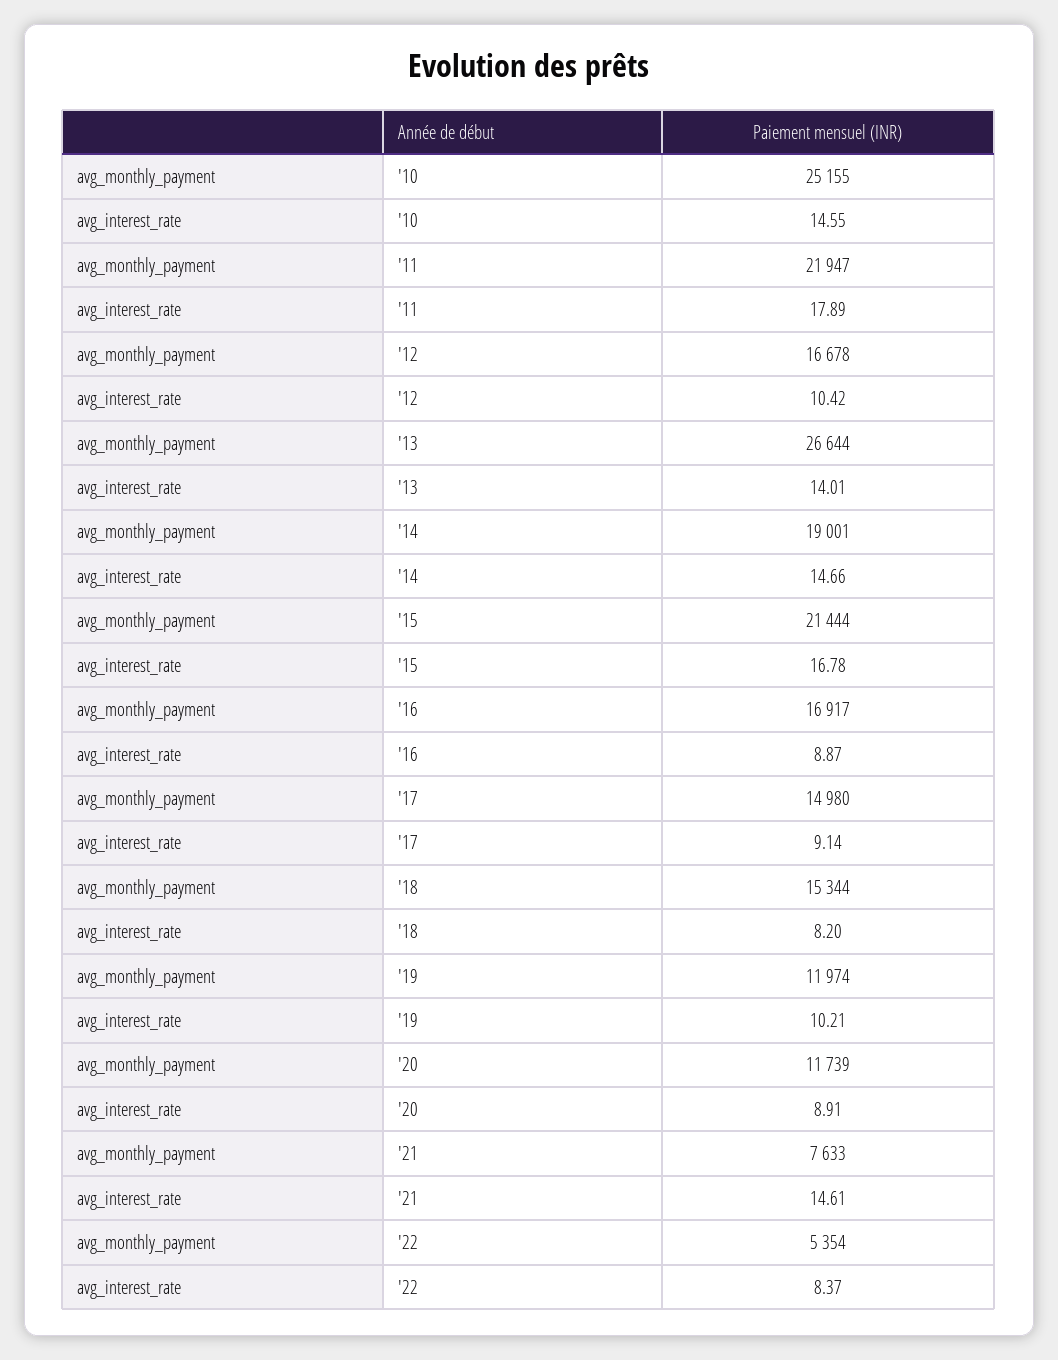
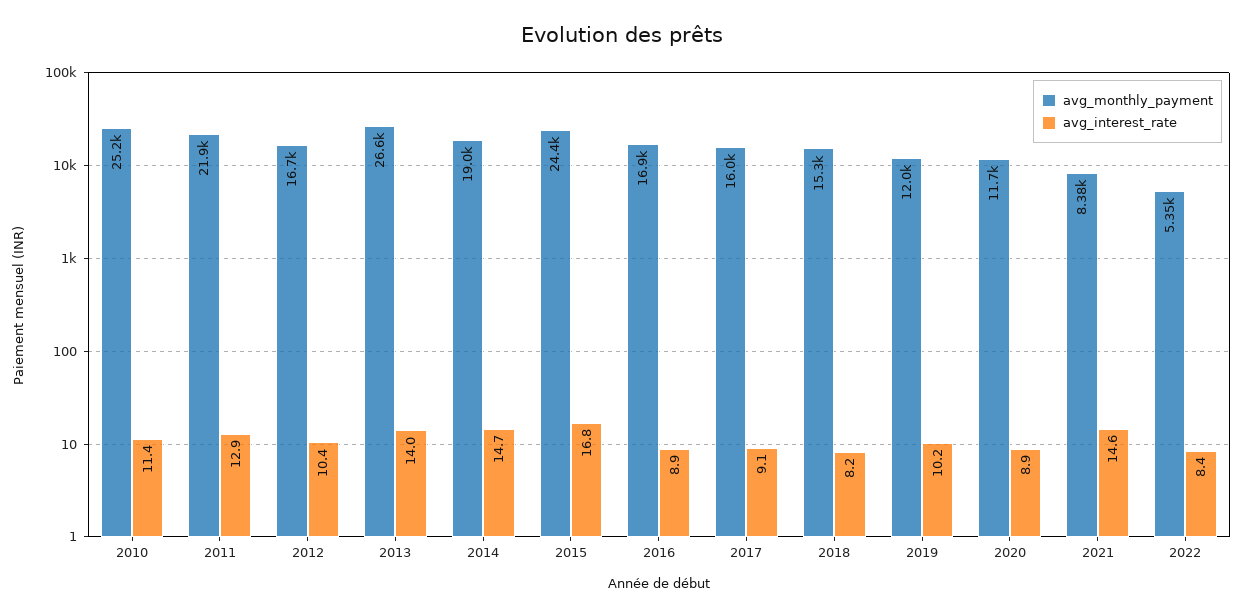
  {
    "avg_monthly_payment": {
      "'10": 25155,
      "'11": 21947,
      "'12": 16678,
      "'13": 26644,
      "'14": 19001,
-     "'15": 21444,
+     "'15": 24400,
      "'16": 16917,
-     "'17": 14980,
+     "'17": 16000,
      "'18": 15344,
      "'19": 11974,
      "'20": 11739,
-     "'21": 7633,
+     "'21": 8380,
      "'22": 5354
    },
    "avg_interest_rate": {
-     "'10": 14.55,
+     "'10": 11.4,
-     "'11": 17.89,
+     "'11": 12.9,
      "'12": 10.42,
      "'13": 14.01,
      "'14": 14.66,
      "'15": 16.78,
      "'16": 8.87,
      "'17": 9.14,
      "'18": 8.2,
      "'19": 10.21,
      "'20": 8.91,
      "'21": 14.61,
      "'22": 8.37
    }
  }

